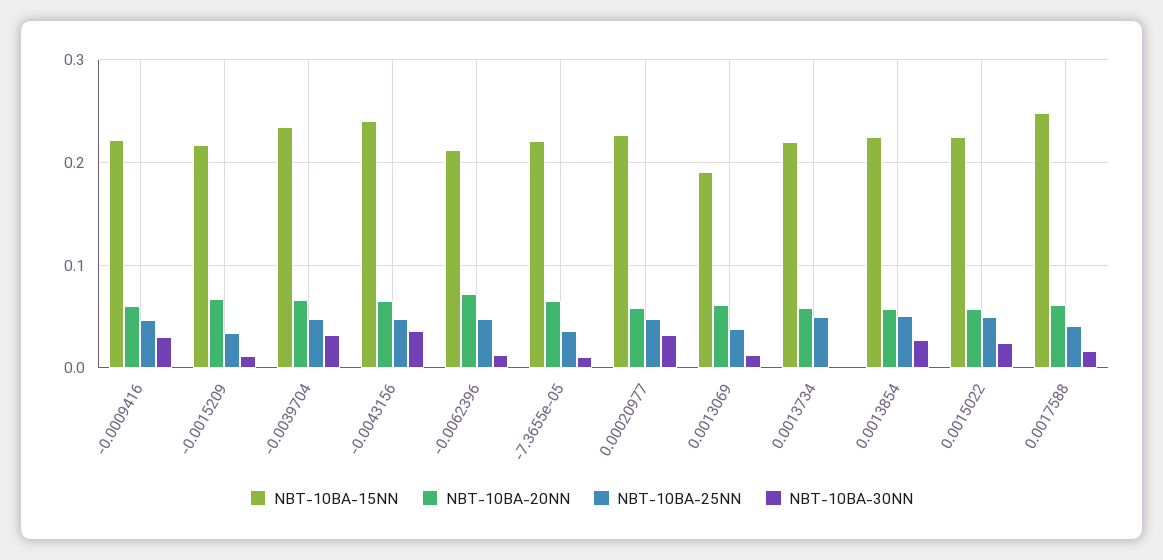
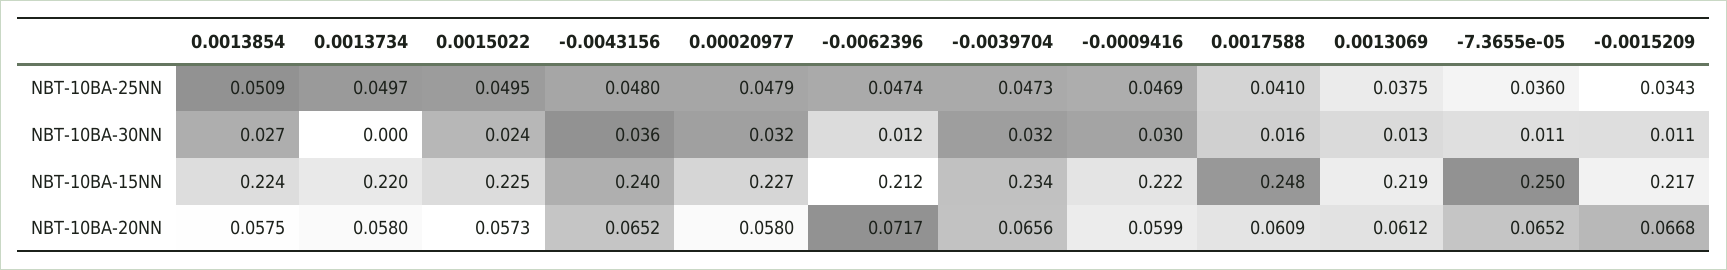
  {
    "NBT-10BA-15NN": {
      "-0.0009416": 0.222,
      "-0.0015209": 0.217,
      "-0.0039704": 0.234,
      "-0.0043156": 0.24,
      "-0.0062396": 0.212,
-     "-7.3655e-05": 0.22,
+     "-7.3655e-05": 0.25,
      "0.00020977": 0.227,
-     "0.0013069": 0.19,
+     "0.0013069": 0.219,
      "0.0013734": 0.22,
      "0.0013854": 0.224,
      "0.0015022": 0.225,
      "0.0017588": 0.248
    },
    "NBT-10BA-20NN": {
      "-0.0009416": 0.0599,
      "-0.0015209": 0.0668,
      "-0.0039704": 0.0656,
      "-0.0043156": 0.0652,
      "-0.0062396": 0.0717,
      "-7.3655e-05": 0.0652,
      "0.00020977": 0.058,
      "0.0013069": 0.0612,
      "0.0013734": 0.058,
      "0.0013854": 0.0575,
      "0.0015022": 0.0573,
      "0.0017588": 0.0609
    },
    "NBT-10BA-25NN": {
      "-0.0009416": 0.0469,
      "-0.0015209": 0.0343,
      "-0.0039704": 0.0473,
      "-0.0043156": 0.048,
      "-0.0062396": 0.0474,
      "-7.3655e-05": 0.036,
      "0.00020977": 0.0479,
      "0.0013069": 0.0375,
      "0.0013734": 0.0497,
      "0.0013854": 0.0509,
      "0.0015022": 0.0495,
      "0.0017588": 0.041
    },
    "NBT-10BA-30NN": {
      "-0.0009416": 0.03,
      "-0.0015209": 0.011,
      "-0.0039704": 0.032,
      "-0.0043156": 0.036,
      "-0.0062396": 0.012,
      "-7.3655e-05": 0.011,
      "0.00020977": 0.032,
      "0.0013069": 0.013,
      "0.0013734": 0,
      "0.0013854": 0.027,
      "0.0015022": 0.024,
      "0.0017588": 0.016
    }
  }

